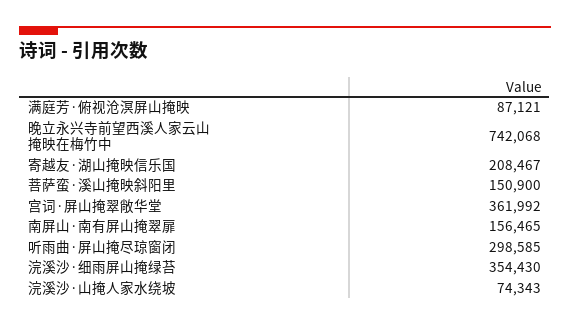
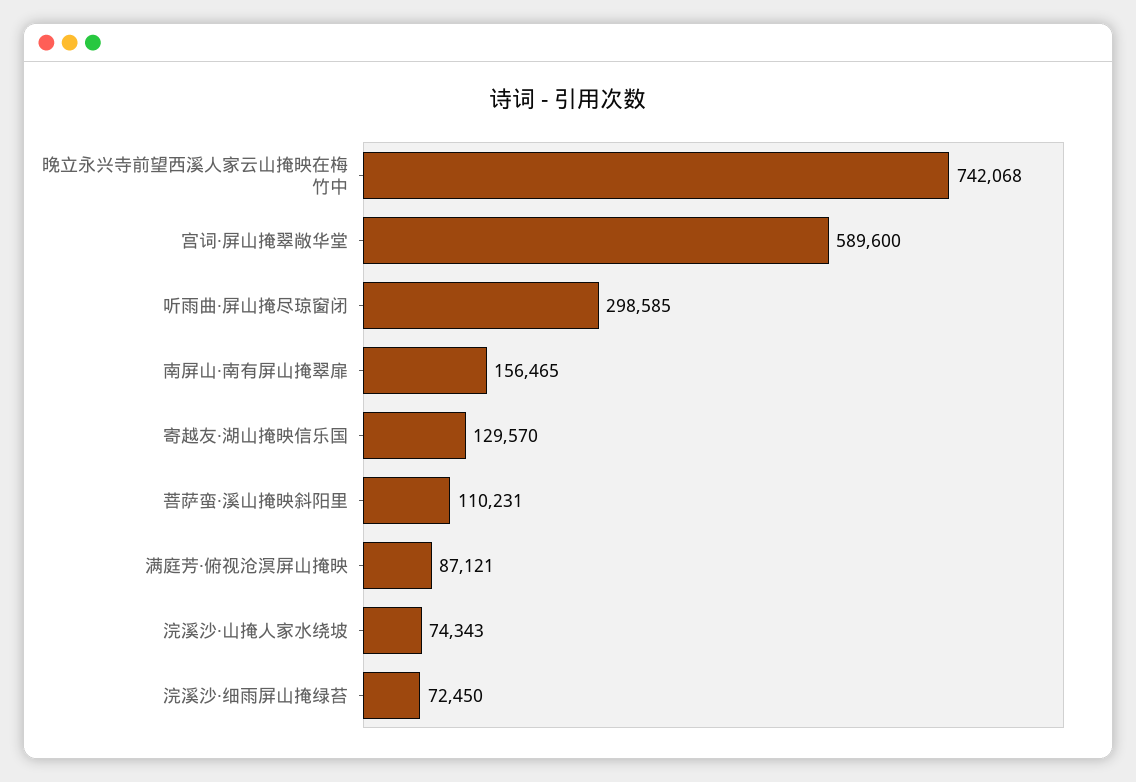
  {
    "满庭芳·俯视沧溟屏山掩映": 87121,
    "晚立永兴寺前望西溪人家云山掩映在梅竹中": 742068,
-   "寄越友·湖山掩映信乐国": 208467,
+   "寄越友·湖山掩映信乐国": 129570,
-   "菩萨蛮·溪山掩映斜阳里": 150900,
+   "菩萨蛮·溪山掩映斜阳里": 110231,
-   "宫词·屏山掩翠敞华堂": 361992,
+   "宫词·屏山掩翠敞华堂": 589600,
    "南屏山·南有屏山掩翠扉": 156465,
    "听雨曲·屏山掩尽琼窗闭": 298585,
-   "浣溪沙·细雨屏山掩绿苔": 354430,
+   "浣溪沙·细雨屏山掩绿苔": 72450,
    "浣溪沙·山掩人家水绕坡": 74343
  }

